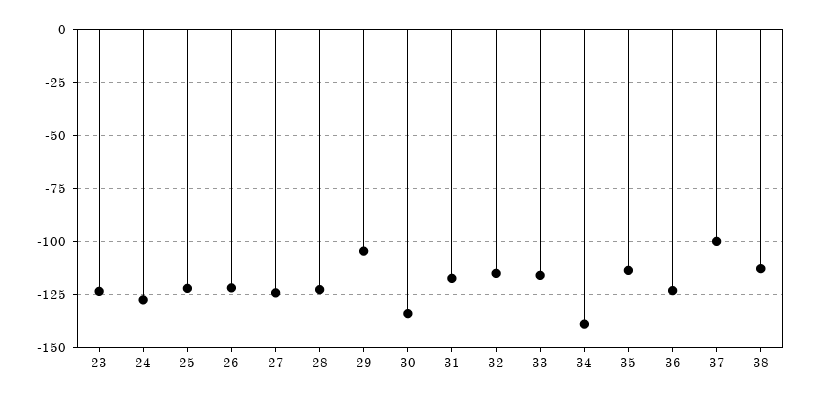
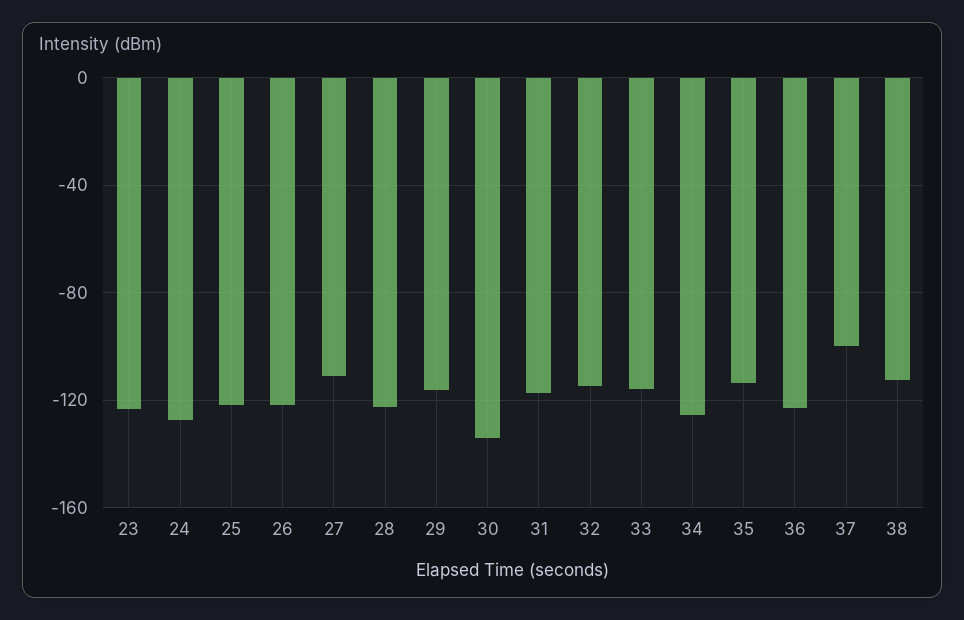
  {
    "23": -125,
    "24": -130,
    "25": -120,
    "26": -120,
-   "27": -125,
+   "27": -110,
    "28": -125,
-   "29": -105,
+   "29": -115,
    "30": -135,
    "31": -115,
    "32": -115,
    "33": -115,
-   "34": -140,
+   "34": -125,
    "35": -115,
    "36": -125,
    "37": -100,
    "38": -115
  }

